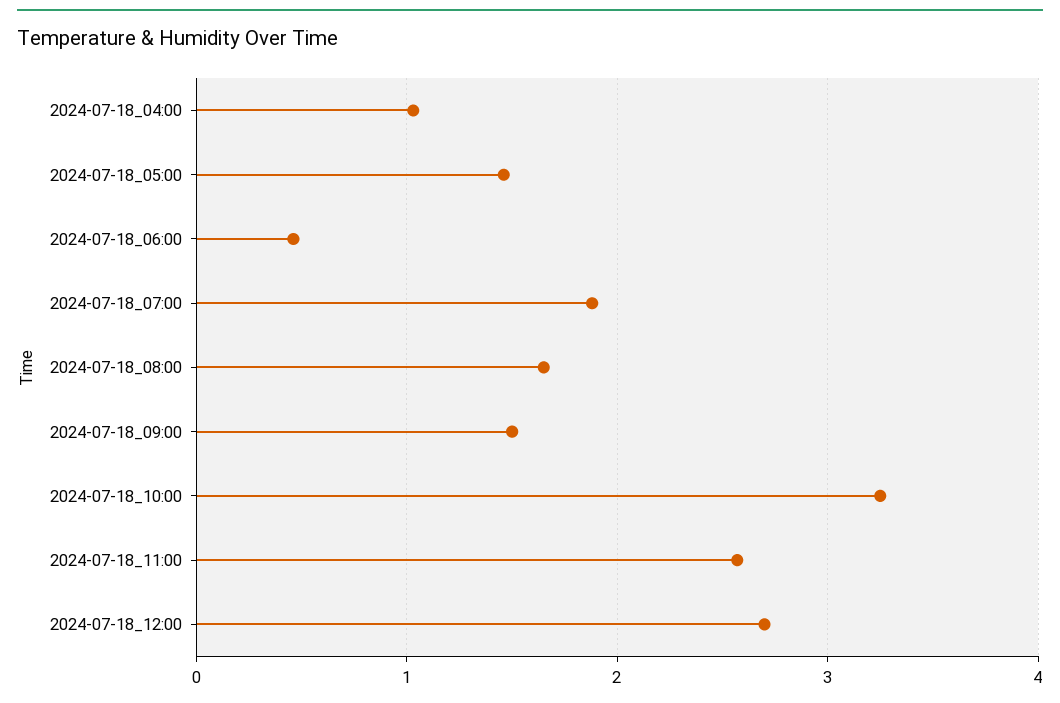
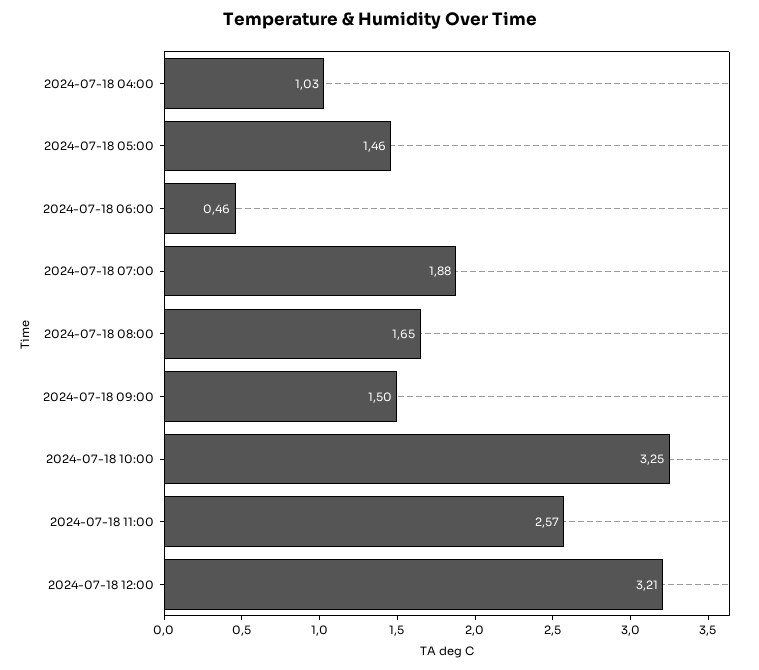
  {
    "2024-07-18_04:00": 1.03,
    "2024-07-18_05:00": 1.46,
    "2024-07-18_06:00": 0.46,
    "2024-07-18_07:00": 1.88,
    "2024-07-18_08:00": 1.65,
    "2024-07-18_09:00": 1.5,
    "2024-07-18_10:00": 3.25,
    "2024-07-18_11:00": 2.57,
-   "2024-07-18_12:00": 2.7
+   "2024-07-18_12:00": 3.21
  }

